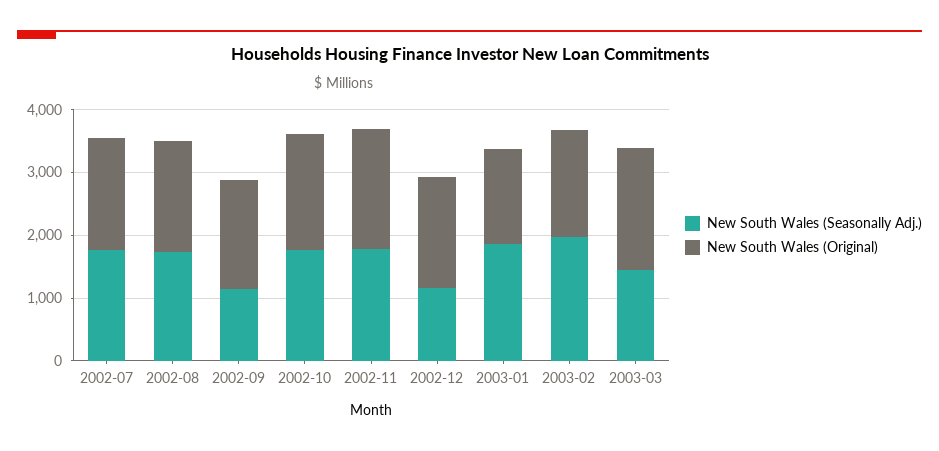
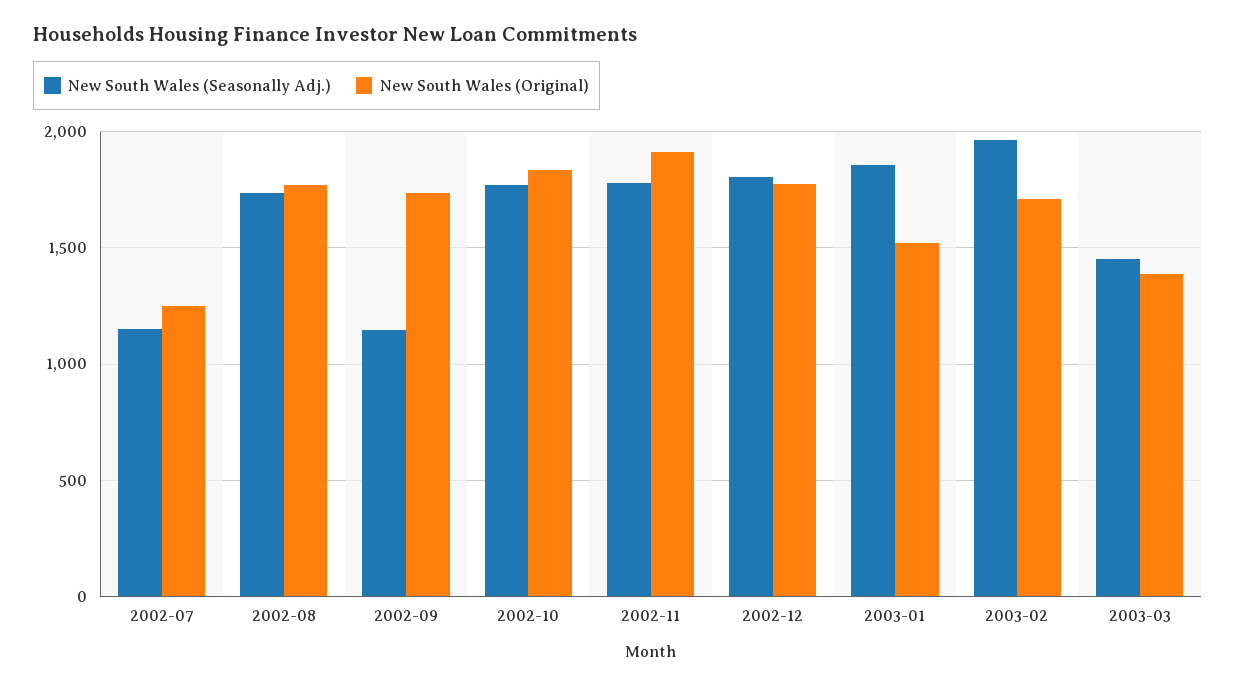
  {
    "New South Wales (Seasonally Adj.)": {
-     "2002-07": 1800,
+     "2002-07": 1150,
      "2002-08": 1750,
      "2002-09": 1150,
      "2002-10": 1750,
      "2002-11": 1800,
-     "2002-12": 1200,
+     "2002-12": 1800,
      "2003-01": 1850,
      "2003-02": 1950,
      "2003-03": 1450
    },
    "New South Wales (Original)": {
-     "2002-07": 1800,
+     "2002-07": 1250,
      "2002-08": 1750,
      "2002-09": 1750,
      "2002-10": 1850,
      "2002-11": 1900,
      "2002-12": 1750,
      "2003-01": 1500,
      "2003-02": 1700,
-     "2003-03": 2000
+     "2003-03": 1400
    }
  }

